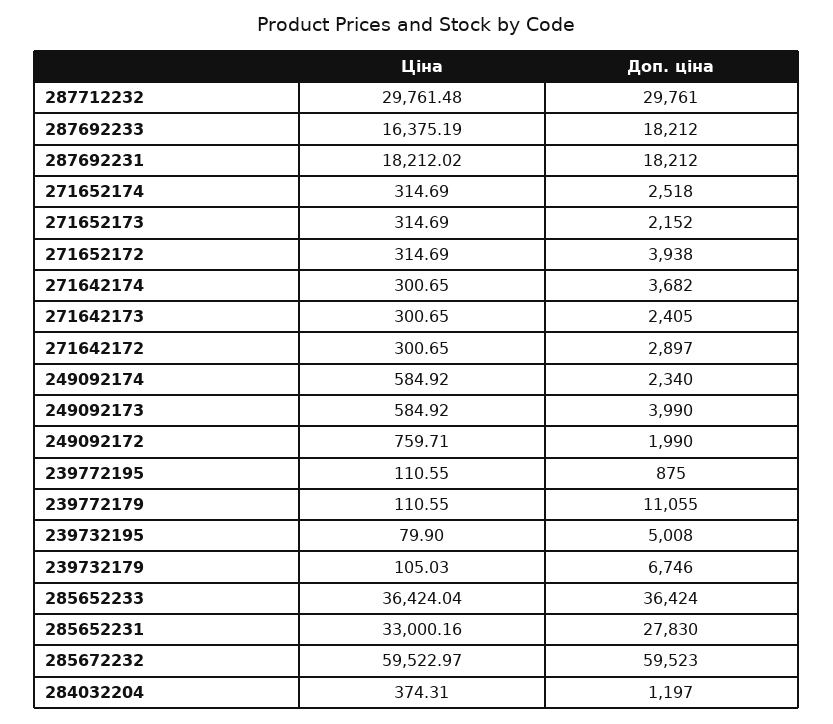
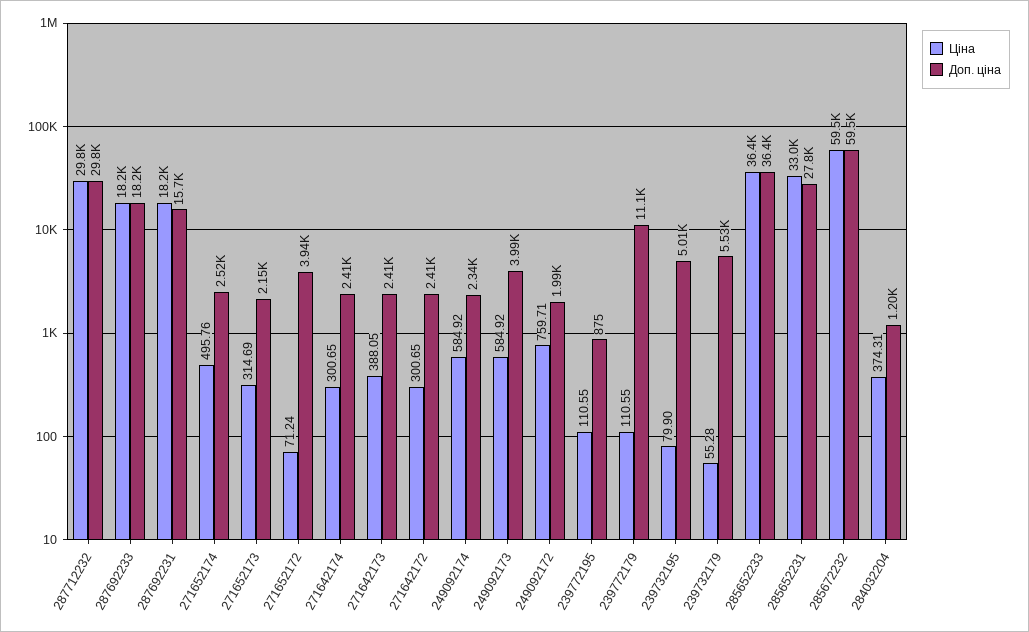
  {
    "Ціна": {
      "287712232": 29761.48,
-     "287692233": 16375.19,
+     "287692233": 18200,
      "287692231": 18212.02,
-     "271652174": 314.69,
+     "271652174": 495.76,
      "271652173": 314.69,
-     "271652172": 314.69,
+     "271652172": 71.24,
      "271642174": 300.65,
-     "271642173": 300.65,
+     "271642173": 388.05,
      "271642172": 300.65,
      "249092174": 584.92,
      "249092173": 584.92,
      "249092172": 759.71,
      "239772195": 110.55,
      "239772179": 110.55,
      "239732195": 79.9,
-     "239732179": 105.03,
+     "239732179": 55.28,
      "285652233": 36424.04,
      "285652231": 33000.16,
      "285672232": 59522.97,
      "284032204": 374.31
    },
    "Доп. ціна": {
      "287712232": 29761,
      "287692233": 18212,
-     "287692231": 18212,
+     "287692231": 15700,
      "271652174": 2518,
      "271652173": 2152,
      "271652172": 3938,
-     "271642174": 3682,
+     "271642174": 2410,
      "271642173": 2405,
-     "271642172": 2897,
+     "271642172": 2410,
      "249092174": 2340,
      "249092173": 3990,
      "249092172": 1990,
      "239772195": 875,
      "239772179": 11055,
      "239732195": 5008,
-     "239732179": 6746,
+     "239732179": 5530,
      "285652233": 36424,
      "285652231": 27830,
      "285672232": 59523,
      "284032204": 1197
    }
  }

